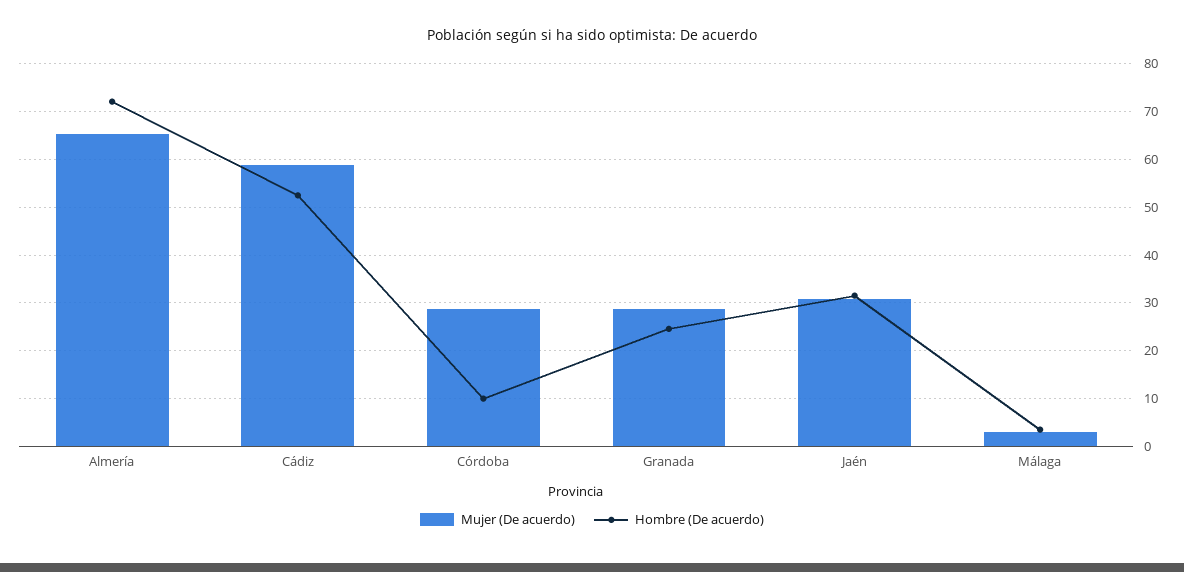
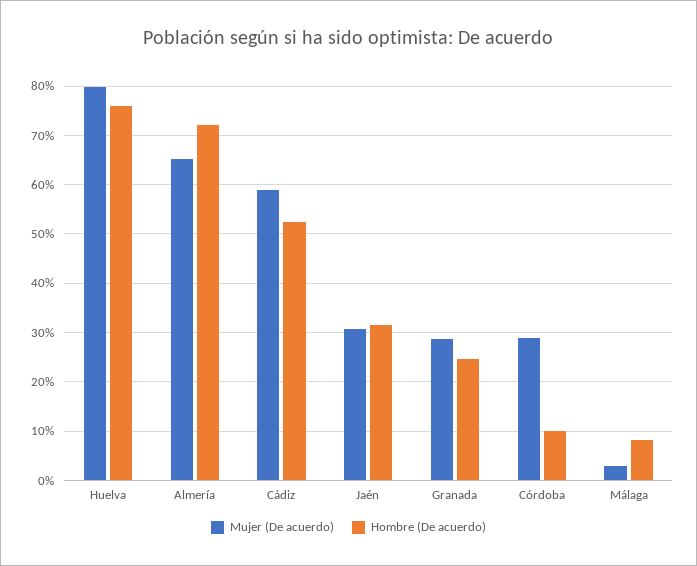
  {
    "Mujer (De acuerdo)": {
      "Almería": 66,
      "Cádiz": 58,
      "Córdoba": 28,
      "Granada": 28,
      "Jaén": 30,
-     "Málaga": 2
+     "Málaga": 2,
+     "Huelva": 80
    },
    "Hombre (De acuerdo)": {
      "Almería": 72,
      "Cádiz": 52,
      "Córdoba": 10,
      "Granada": 24,
      "Jaén": 32,
-     "Málaga": 4
+     "Málaga": 8,
+     "Huelva": 76
    }
  }

